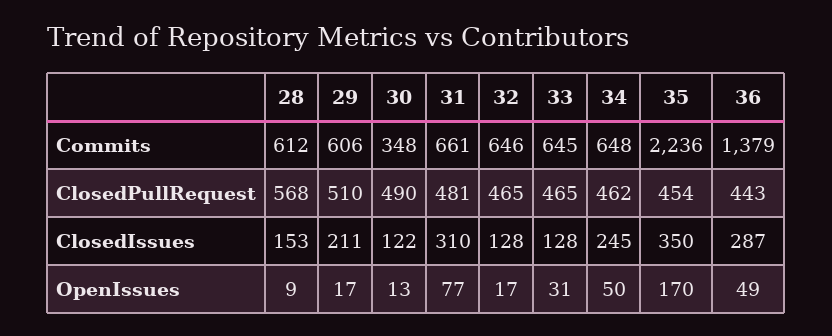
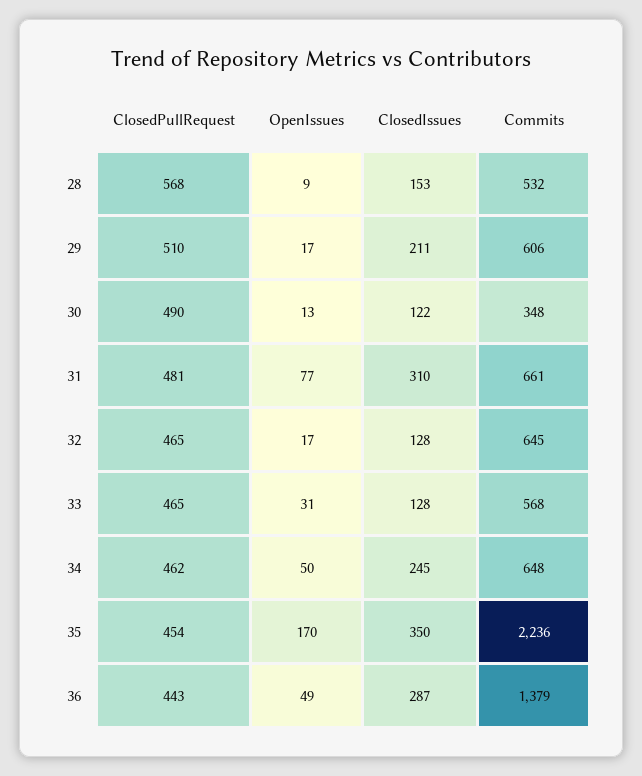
  {
    "28": {
-     "Commits": 612,
+     "Commits": 532,
      "ClosedPullRequest": 568,
      "ClosedIssues": 153,
      "OpenIssues": 9
    },
    "29": {
      "Commits": 606,
      "ClosedPullRequest": 510,
      "ClosedIssues": 211,
      "OpenIssues": 17
    },
    "30": {
      "Commits": 348,
      "ClosedPullRequest": 490,
      "ClosedIssues": 122,
      "OpenIssues": 13
    },
    "31": {
      "Commits": 661,
      "ClosedPullRequest": 481,
      "ClosedIssues": 310,
      "OpenIssues": 77
    },
    "32": {
-     "Commits": 646,
+     "Commits": 645,
      "ClosedPullRequest": 465,
      "ClosedIssues": 128,
      "OpenIssues": 17
    },
    "33": {
-     "Commits": 645,
+     "Commits": 568,
      "ClosedPullRequest": 465,
      "ClosedIssues": 128,
      "OpenIssues": 31
    },
    "34": {
      "Commits": 648,
      "ClosedPullRequest": 462,
      "ClosedIssues": 245,
      "OpenIssues": 50
    },
    "35": {
      "Commits": 2236,
      "ClosedPullRequest": 454,
      "ClosedIssues": 350,
      "OpenIssues": 170
    },
    "36": {
      "Commits": 1379,
      "ClosedPullRequest": 443,
      "ClosedIssues": 287,
      "OpenIssues": 49
    }
  }

